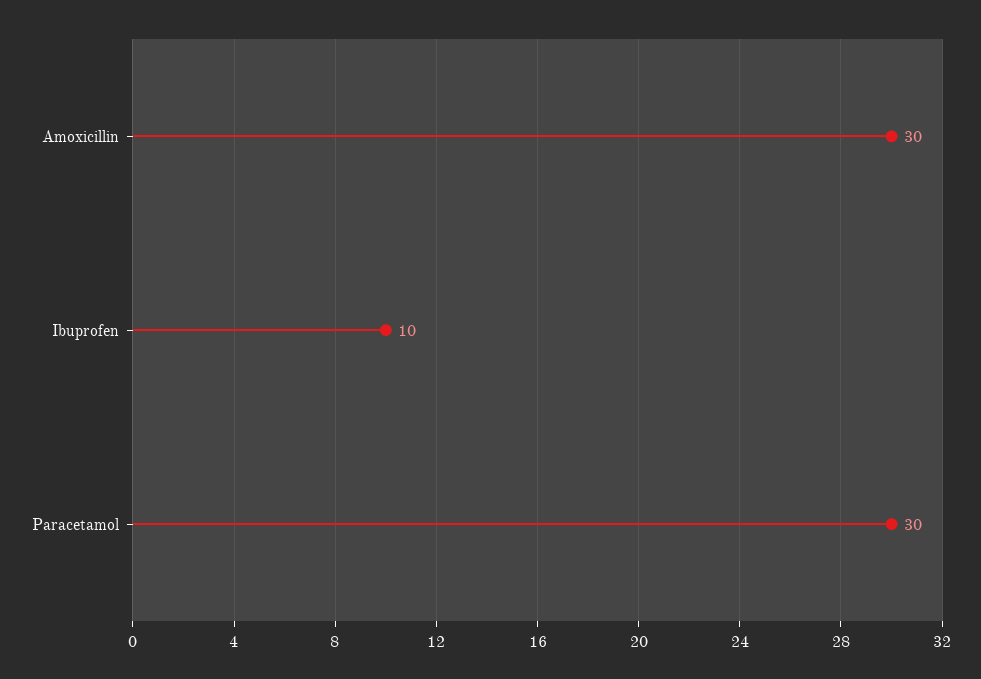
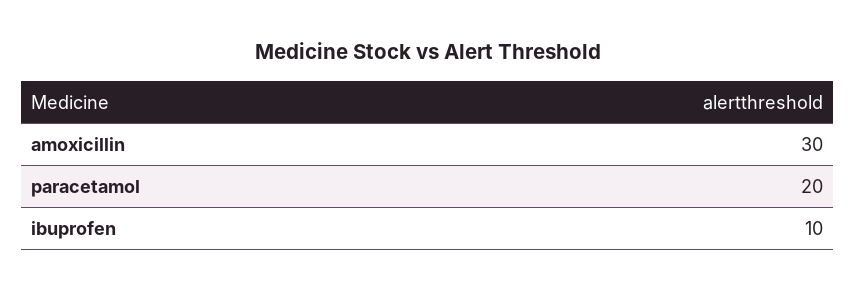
  {
    "Amoxicillin": 30,
    "Ibuprofen": 10,
-   "Paracetamol": 30
+   "Paracetamol": 20
  }

